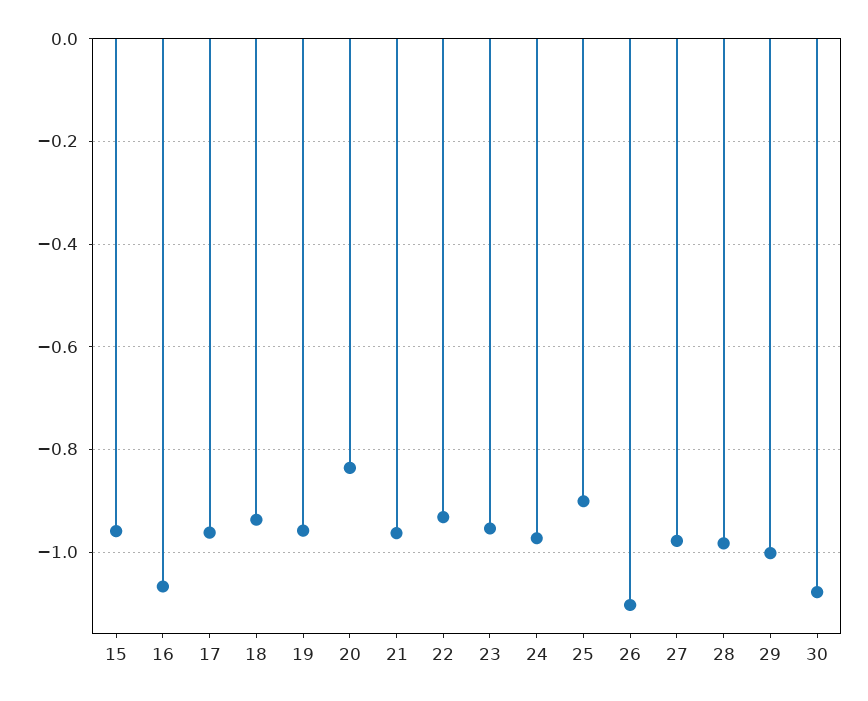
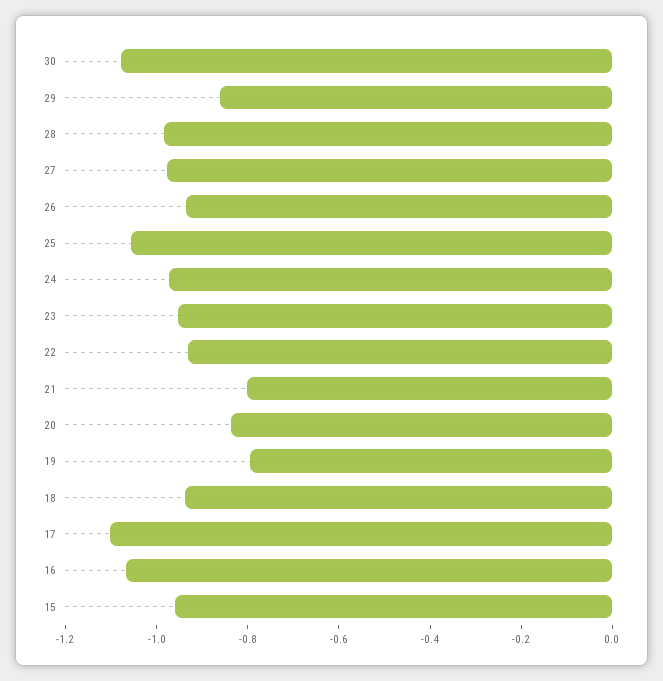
  {
    "15": -0.96,
    "16": -1.06,
-   "17": -0.96,
+   "17": -1.1,
    "18": -0.94,
-   "19": -0.96,
+   "19": -0.8,
    "20": -0.84,
-   "21": -0.96,
+   "21": -0.8,
    "22": -0.94,
    "23": -0.96,
    "24": -0.98,
-   "25": -0.9,
+   "25": -1.05,
-   "26": -1.1,
+   "26": -0.95,
    "27": -0.98,
    "28": -0.98,
-   "29": -1,
+   "29": -0.85,
    "30": -1.08
  }

